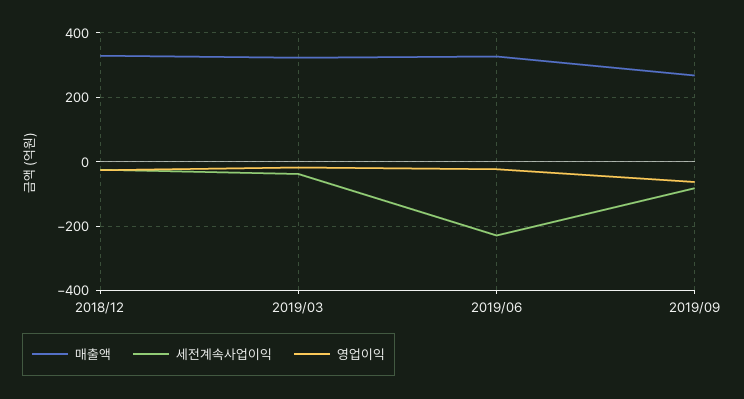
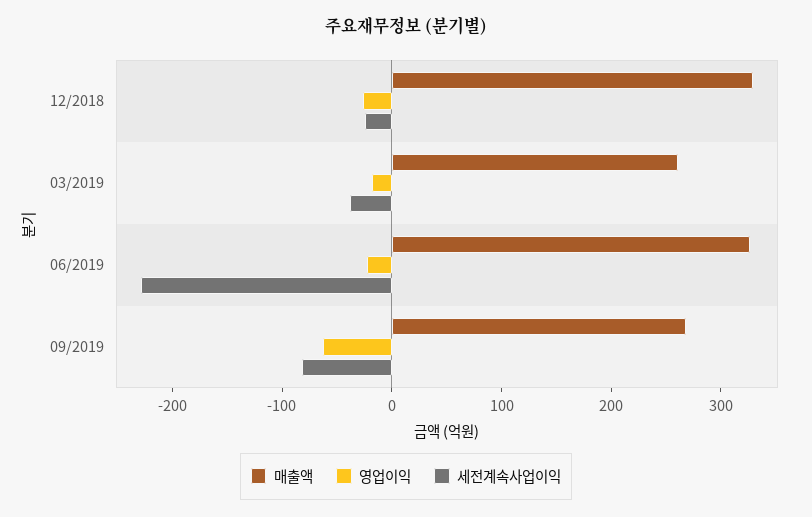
  {
    "매출액": {
      "2018/12": 320,
-     "2019/03": 320,
+     "2019/03": 260,
      "2019/06": 320,
      "2019/09": 260
    },
    "세전계속사업이익": {
      "2018/12": -20,
      "2019/03": -40,
      "2019/06": -220,
      "2019/09": -80
    },
    "영업이익": {
      "2018/12": -20,
      "2019/03": -20,
      "2019/06": -20,
      "2019/09": -60
    }
  }

